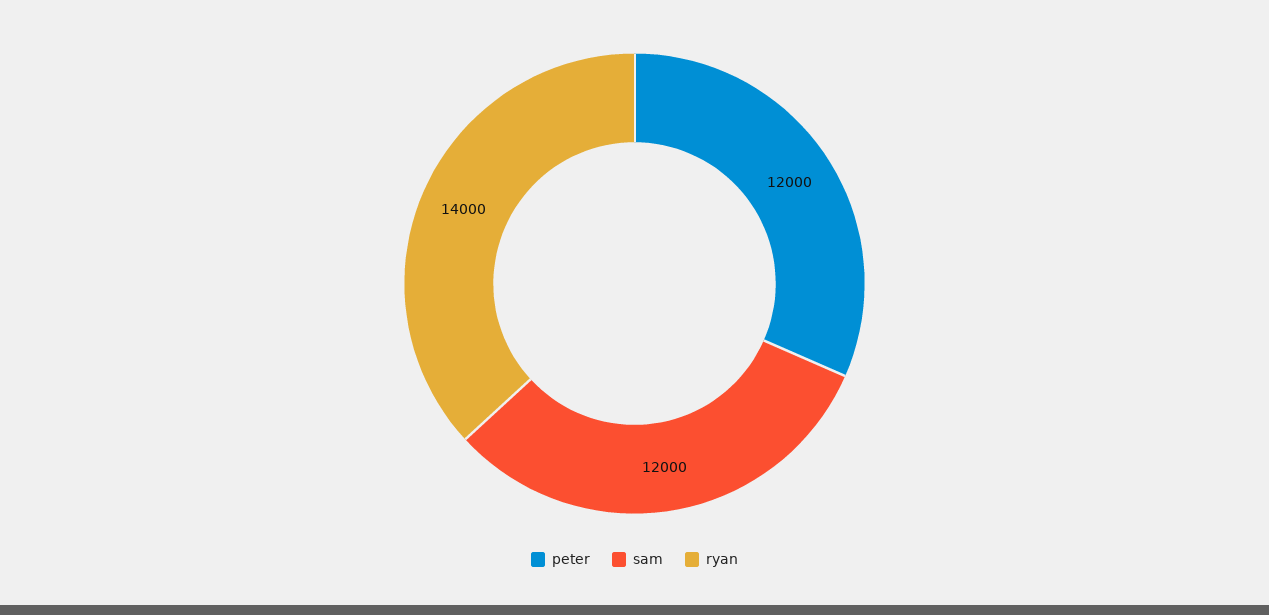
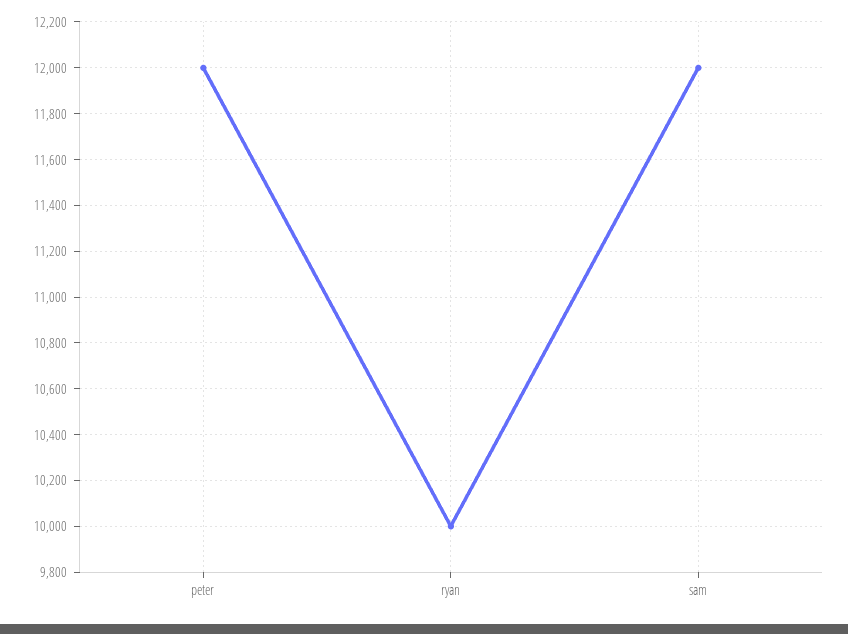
  {
    "peter": 12000,
    "sam": 12000,
-   "ryan": 14000
+   "ryan": 10000
  }

